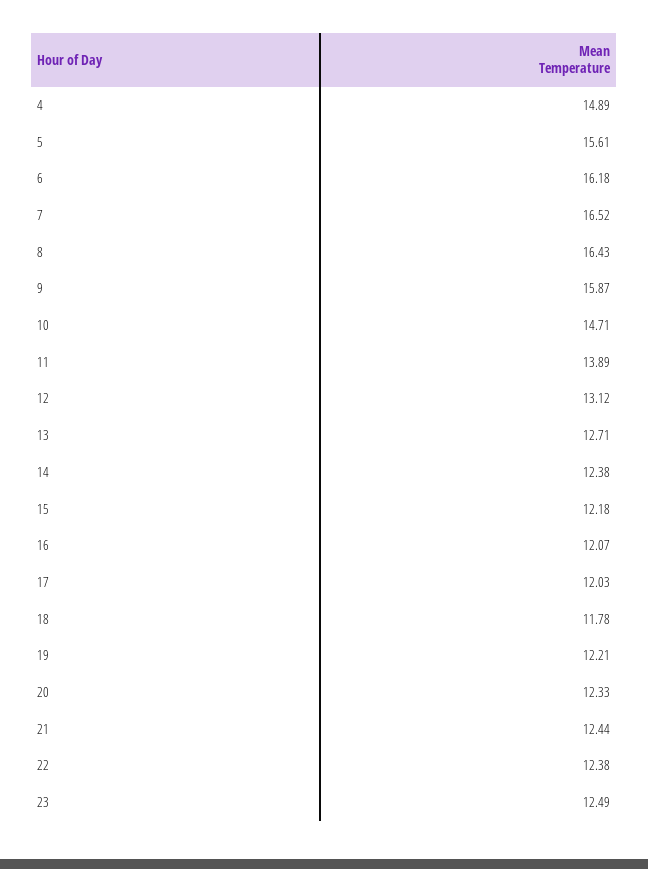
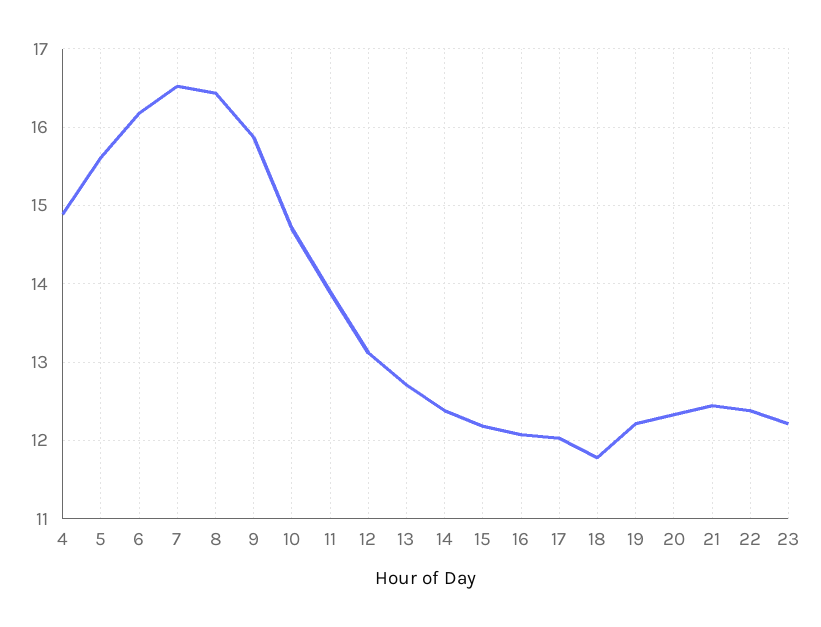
  {
    "4": 14.89,
    "5": 15.61,
    "6": 16.18,
    "7": 16.52,
    "8": 16.43,
    "9": 15.87,
    "10": 14.71,
    "11": 13.89,
    "12": 13.12,
    "13": 12.71,
    "14": 12.38,
    "15": 12.18,
    "16": 12.07,
    "17": 12.03,
    "18": 11.78,
    "19": 12.21,
    "20": 12.33,
    "21": 12.44,
    "22": 12.38,
-   "23": 12.49
+   "23": 12.2
  }

